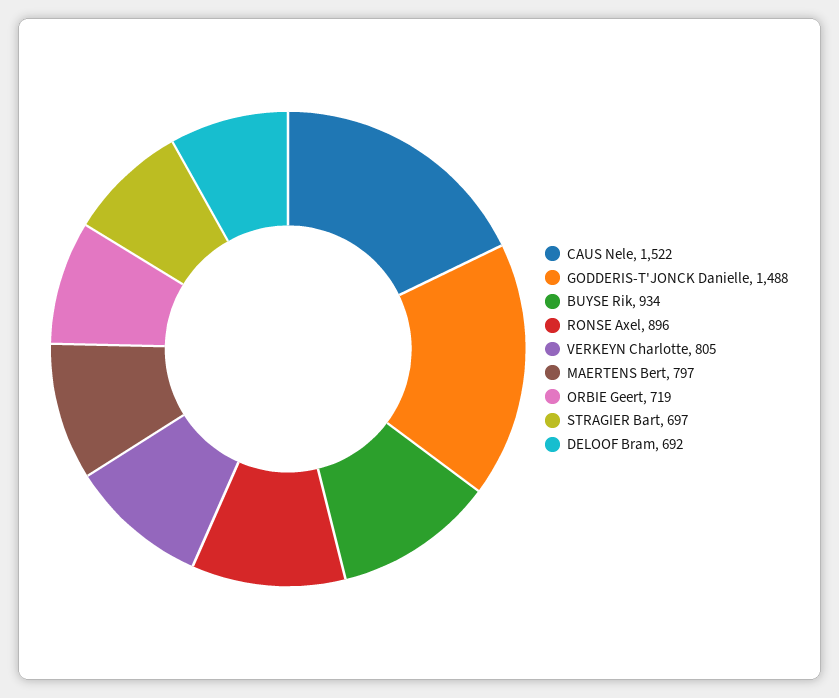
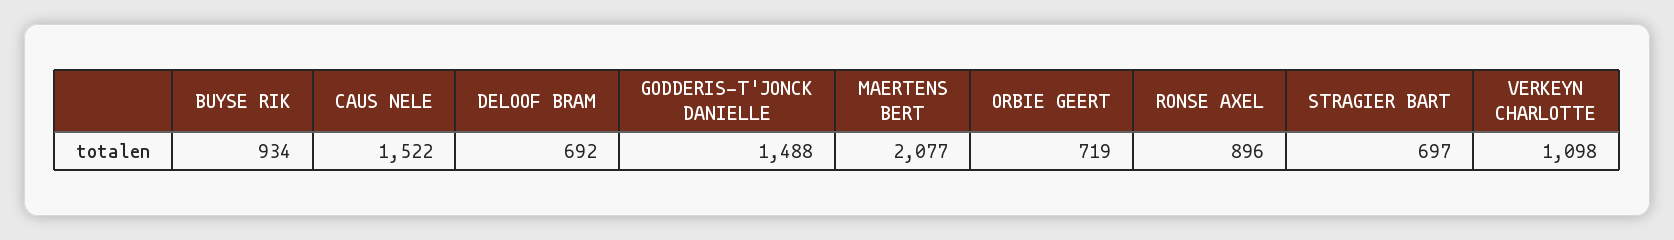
  {
    "CAUS Nele": 1522,
    "GODDERIS-T'JONCK Danielle": 1488,
    "BUYSE Rik": 934,
    "RONSE Axel": 896,
-   "VERKEYN Charlotte": 805,
+   "VERKEYN Charlotte": 1098,
-   "MAERTENS Bert": 797,
+   "MAERTENS Bert": 2077,
    "ORBIE Geert": 719,
    "STRAGIER Bart": 697,
    "DELOOF Bram": 692
  }

